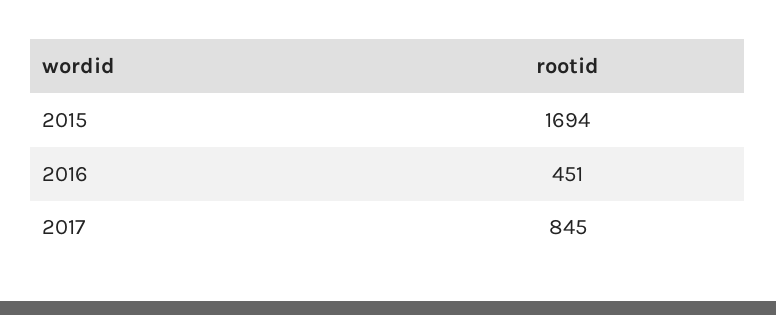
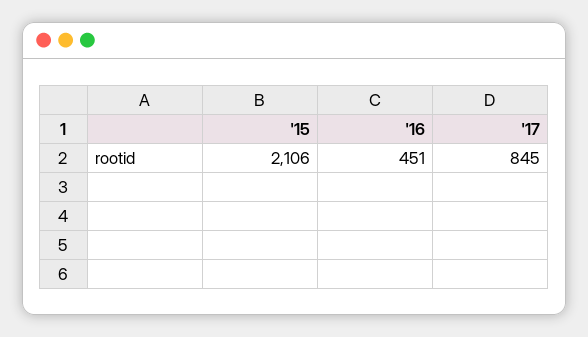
  {
-   "2015": 1694,
+   "2015": 2106,
    "2016": 451,
    "2017": 845
  }

